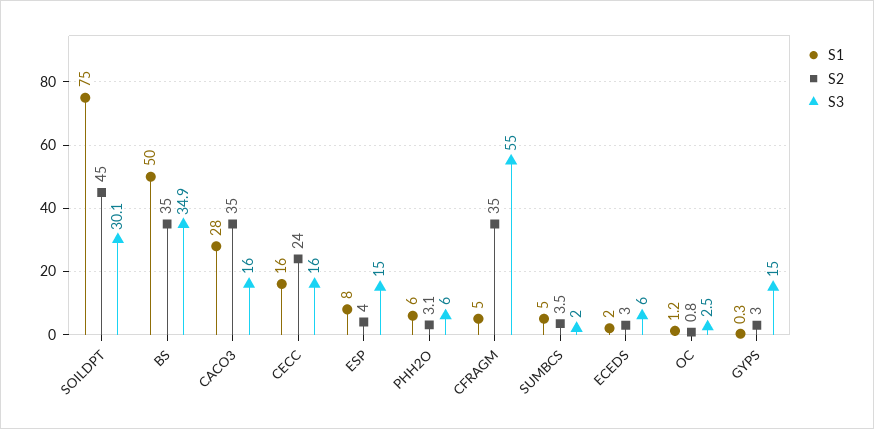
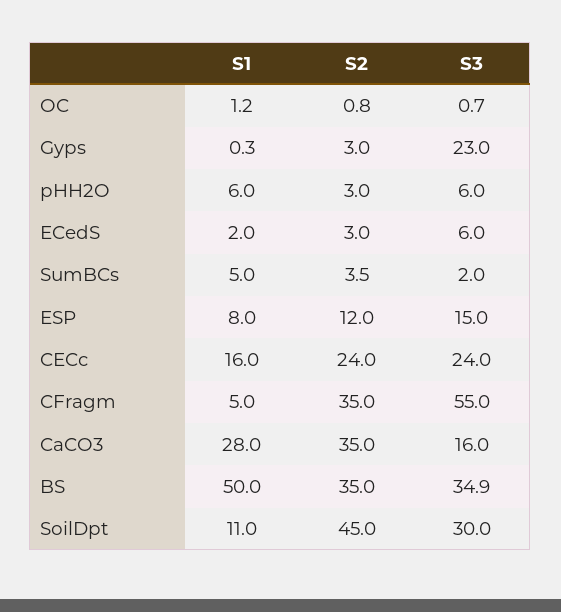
  {
    "S1": {
-     "SOILDPT": 75,
+     "SOILDPT": 11,
      "BS": 50,
      "CACO3": 28,
      "CECC": 16,
      "ESP": 8,
      "PHH2O": 6,
      "CFRAGM": 5,
      "SUMBCS": 5,
      "ECEDS": 2,
      "OC": 1.2,
      "GYPS": 0.3
    },
    "S2": {
      "SOILDPT": 45,
      "BS": 35,
      "CACO3": 35,
      "CECC": 24,
-     "ESP": 4,
+     "ESP": 12,
-     "PHH2O": 3.1,
+     "PHH2O": 3,
      "CFRAGM": 35,
      "SUMBCS": 3.5,
      "ECEDS": 3,
      "OC": 0.8,
      "GYPS": 3
    },
    "S3": {
-     "SOILDPT": 30.1,
+     "SOILDPT": 30,
      "BS": 34.9,
      "CACO3": 16,
-     "CECC": 16,
+     "CECC": 24,
      "ESP": 15,
      "PHH2O": 6,
      "CFRAGM": 55,
      "SUMBCS": 2,
      "ECEDS": 6,
-     "OC": 2.5,
+     "OC": 0.7,
-     "GYPS": 15
+     "GYPS": 23
    }
  }

